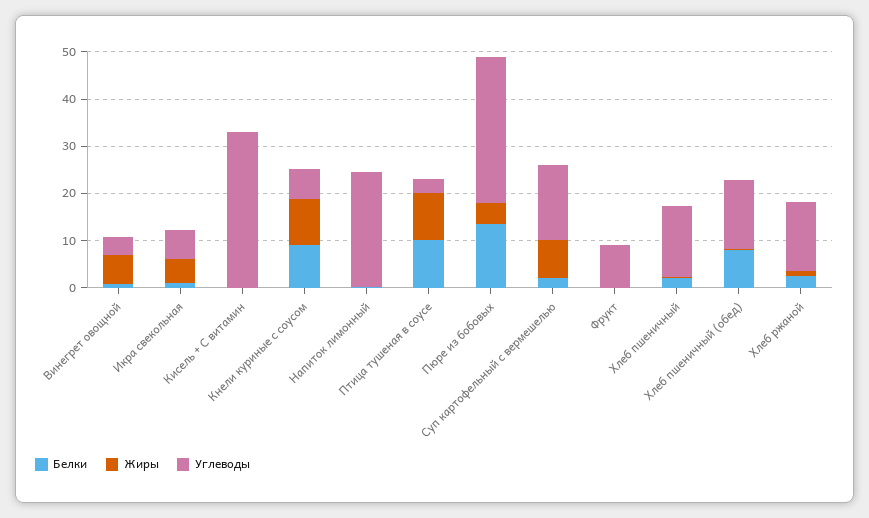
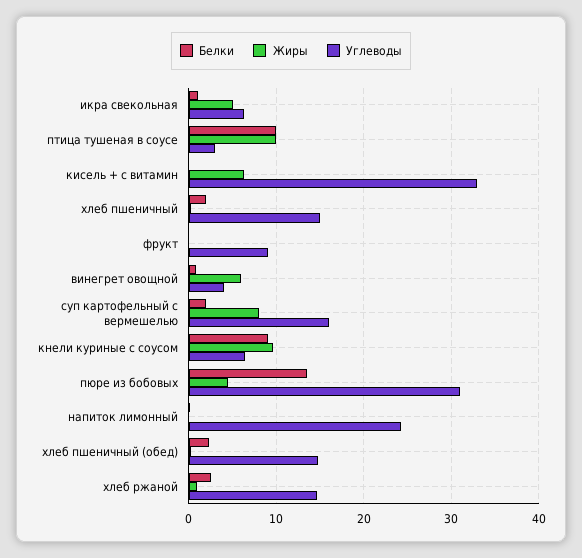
  {
    "Белки": {
      "Винегрет овощной": 1,
      "Икра свекольная": 1,
      "Кисель + С витамин": 0,
      "Кнели куриные с соусом": 9,
      "Напиток лимонный": 0,
      "Птица тушеная в соусе": 10,
      "Пюре из бобовых": 13,
      "Суп картофельный с вермешелью": 2,
      "Фрукт": 0,
      "Хлеб пшеничный": 2,
-     "Хлеб пшеничный (обед)": 8,
+     "Хлеб пшеничный (обед)": 2,
      "Хлеб ржаной": 3
    },
    "Жиры": {
      "Винегрет овощной": 6,
      "Икра свекольная": 5,
-     "Кисель + С витамин": 0,
+     "Кисель + С витамин": 6,
      "Кнели куриные с соусом": 10,
      "Напиток лимонный": 0,
      "Птица тушеная в соусе": 10,
      "Пюре из бобовых": 4,
      "Суп картофельный с вермешелью": 8,
      "Фрукт": 0,
      "Хлеб пшеничный": 0,
      "Хлеб пшеничный (обед)": 0,
      "Хлеб ржаной": 1
    },
    "Углеводы": {
      "Винегрет овощной": 4,
      "Икра свекольная": 6,
      "Кисель + С витамин": 33,
      "Кнели куриные с соусом": 6,
      "Напиток лимонный": 24,
      "Птица тушеная в соусе": 3,
      "Пюре из бобовых": 31,
      "Суп картофельный с вермешелью": 16,
      "Фрукт": 9,
      "Хлеб пшеничный": 15,
      "Хлеб пшеничный (обед)": 15,
      "Хлеб ржаной": 15
    }
  }

